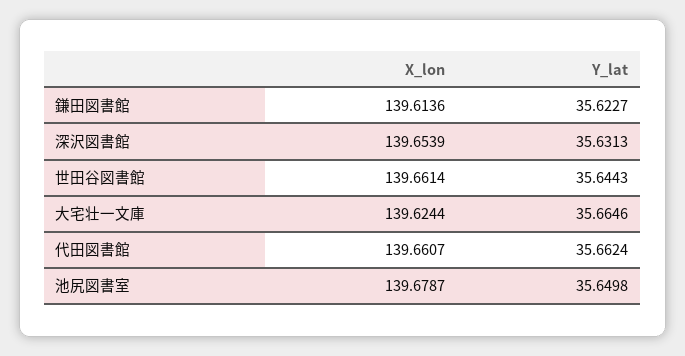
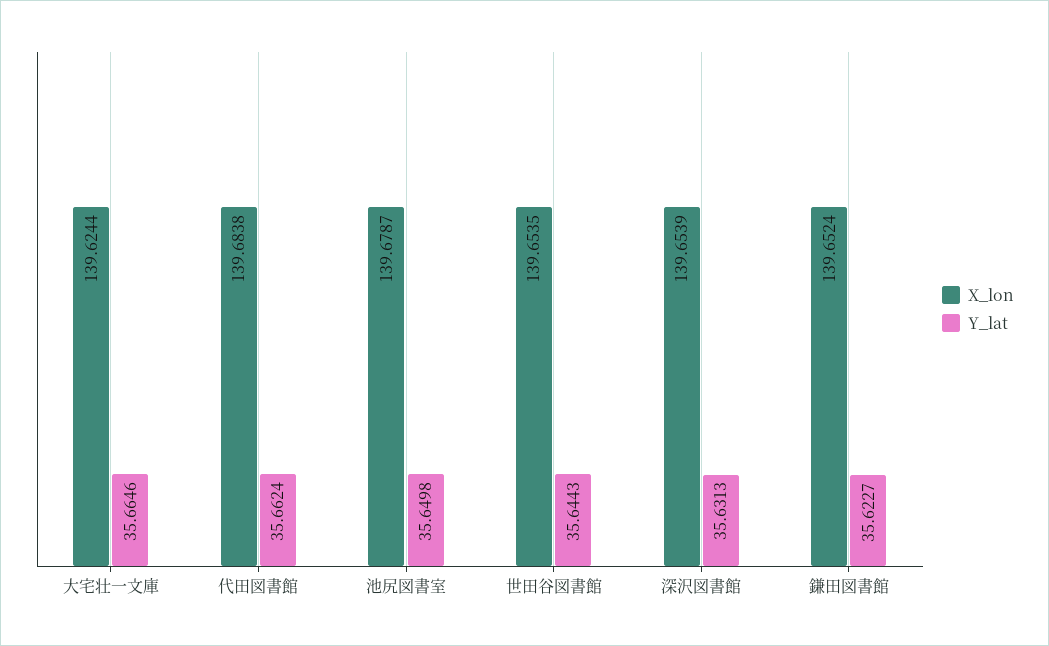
  {
    "X_lon": {
-     "鎌田図書館": 139.6136,
+     "鎌田図書館": 139.6524,
      "深沢図書館": 139.6539,
-     "世田谷図書館": 139.6614,
+     "世田谷図書館": 139.6535,
      "大宅壮一文庫": 139.6244,
-     "代田図書館": 139.6607,
+     "代田図書館": 139.6838,
      "池尻図書室": 139.6787
    },
    "Y_lat": {
      "鎌田図書館": 35.6227,
      "深沢図書館": 35.6313,
      "世田谷図書館": 35.6443,
      "大宅壮一文庫": 35.6646,
      "代田図書館": 35.6624,
      "池尻図書室": 35.6498
    }
  }

